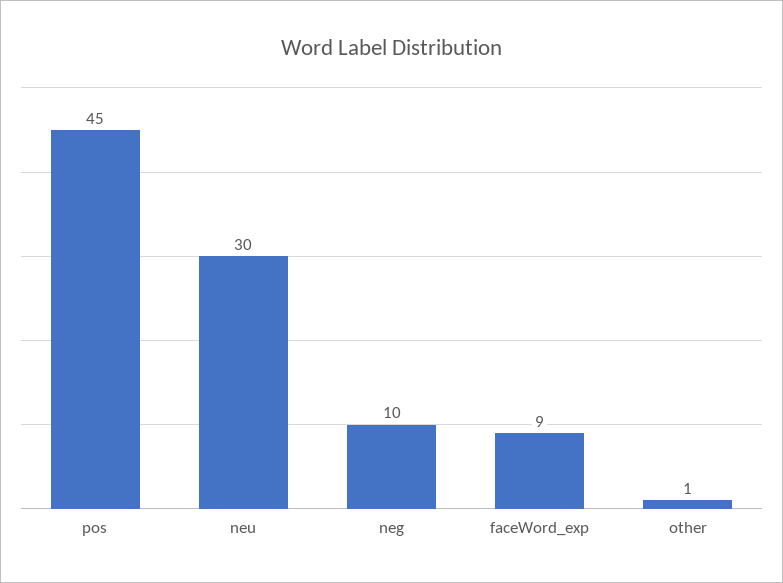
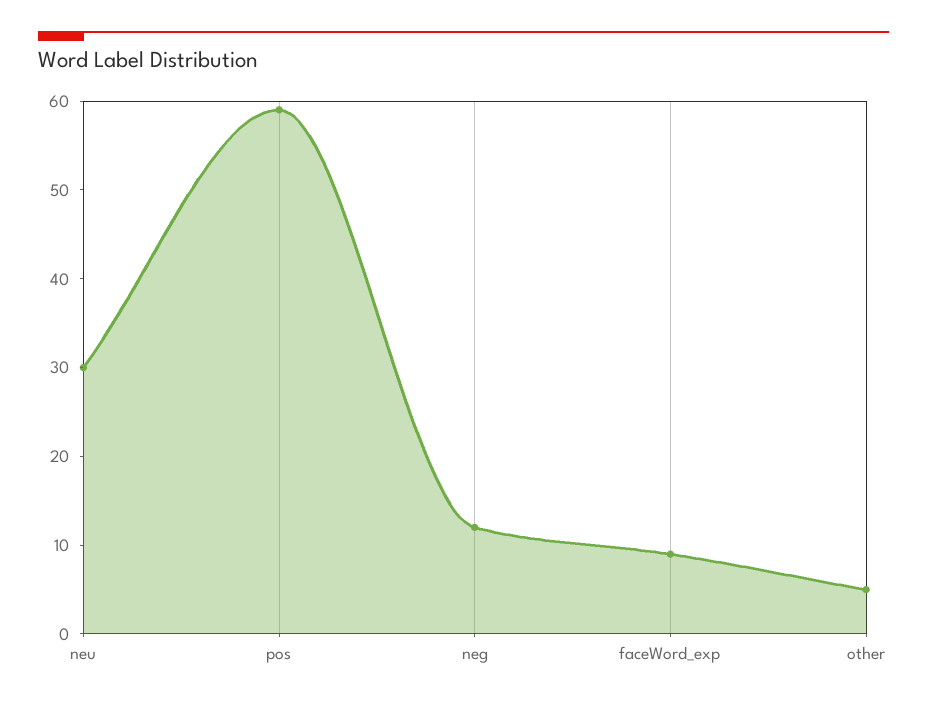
  {
-   "pos": 45,
+   "pos": 59,
    "neu": 30,
-   "neg": 10,
+   "neg": 12,
    "faceWord_exp": 9,
-   "other": 1
+   "other": 5
  }

